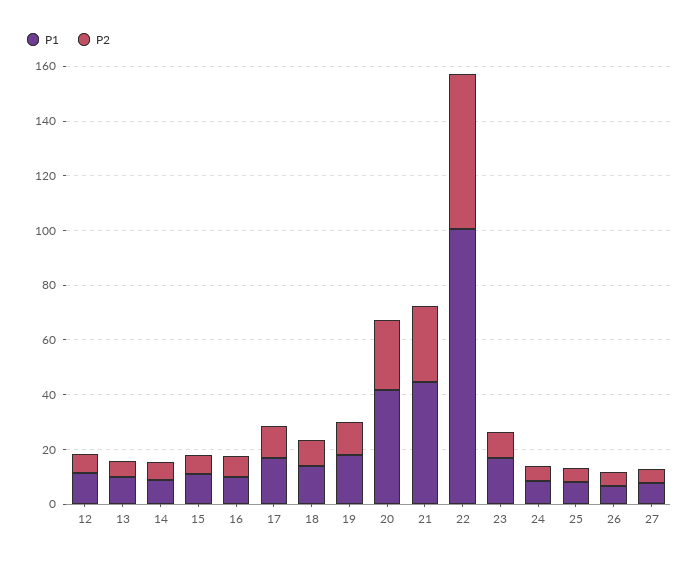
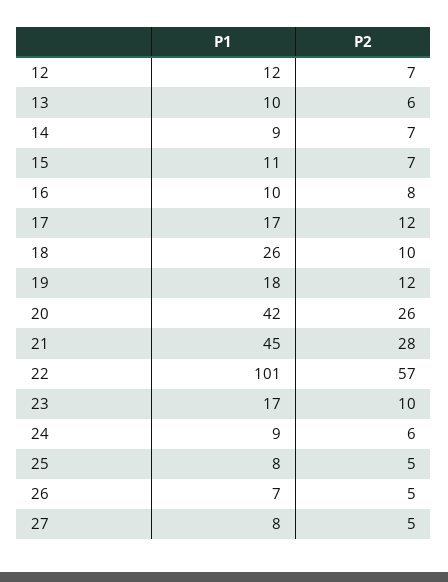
  {
    "P1": {
      "12": 12,
      "13": 10,
      "14": 9,
      "15": 11,
      "16": 10,
      "17": 17,
-     "18": 15,
+     "18": 26,
      "19": 18,
      "20": 42,
      "21": 45,
      "22": 101,
      "23": 17,
      "24": 9,
      "25": 8,
      "26": 7,
      "27": 8
    },
    "P2": {
      "12": 7,
      "13": 6,
      "14": 7,
      "15": 7,
      "16": 8,
      "17": 12,
      "18": 10,
      "19": 12,
      "20": 26,
      "21": 28,
      "22": 57,
      "23": 10,
      "24": 6,
      "25": 5,
      "26": 5,
      "27": 5
    }
  }

